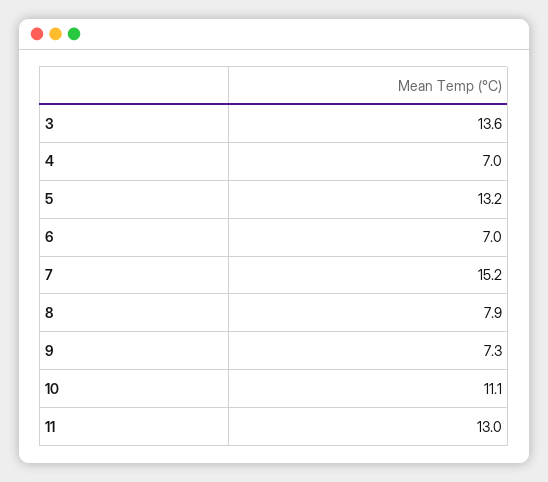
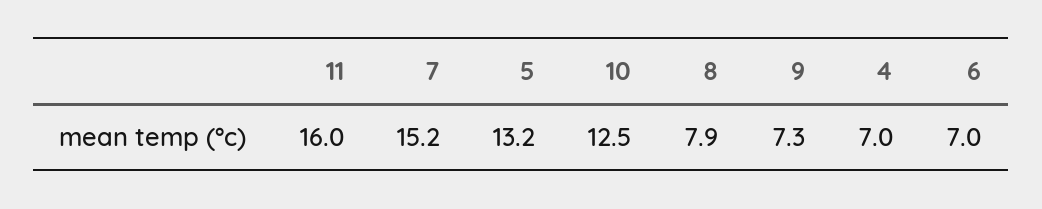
  {
-   "3": 13.6,
    "4": 7,
    "5": 13.2,
    "6": 7,
    "7": 15.2,
    "8": 7.9,
    "9": 7.3,
-   "10": 11.1,
+   "10": 12.5,
-   "11": 13
+   "11": 16
  }

